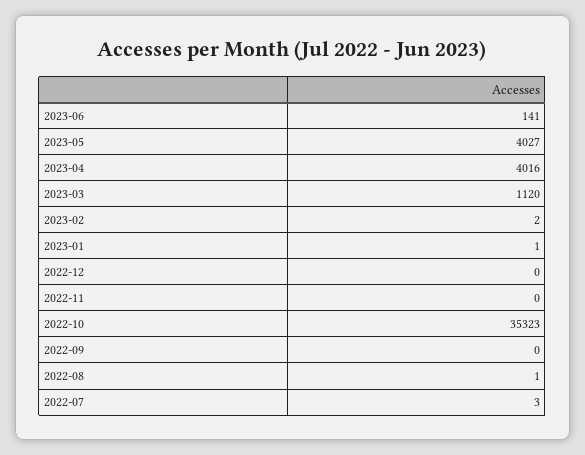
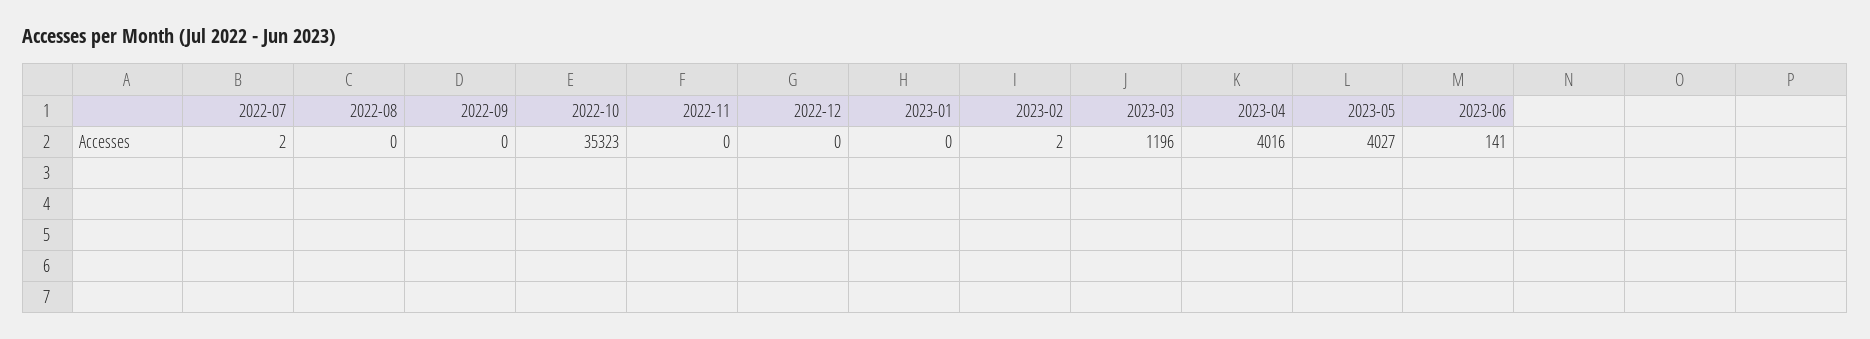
  {
    "2023-06": 141,
    "2023-05": 4027,
    "2023-04": 4016,
-   "2023-03": 1120,
+   "2023-03": 1196,
    "2023-02": 2,
-   "2023-01": 1,
+   "2023-01": 0,
    "2022-12": 0,
    "2022-11": 0,
    "2022-10": 35323,
    "2022-09": 0,
-   "2022-08": 1,
+   "2022-08": 0,
-   "2022-07": 3
+   "2022-07": 2
  }

